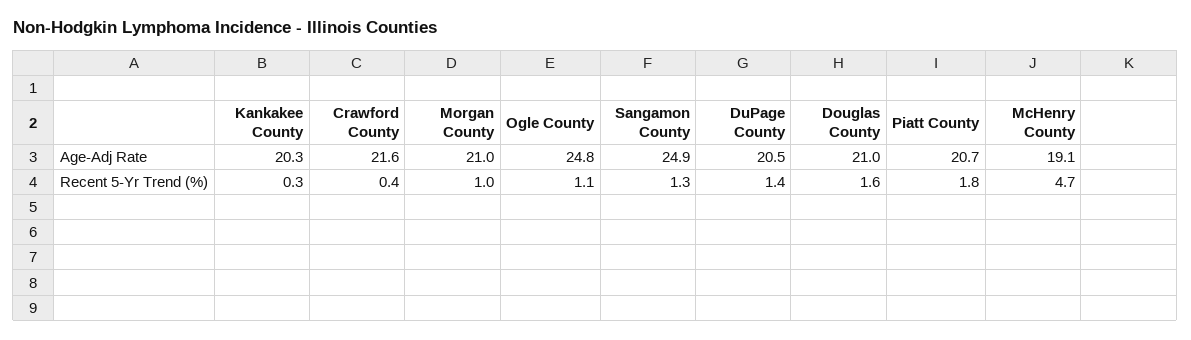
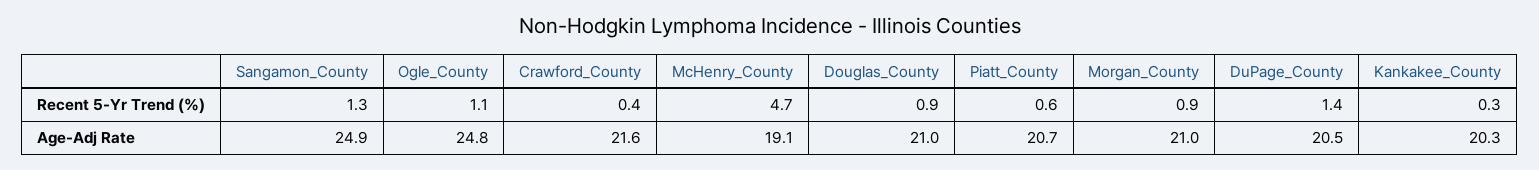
  {
    "Kankakee County": {
      "Age-Adj Rate": 20.3,
      "Recent 5-Yr Trend (%)": 0.3
    },
    "Crawford County": {
      "Age-Adj Rate": 21.6,
      "Recent 5-Yr Trend (%)": 0.4
    },
    "Morgan County": {
      "Age-Adj Rate": 21,
-     "Recent 5-Yr Trend (%)": 1
+     "Recent 5-Yr Trend (%)": 0.9
    },
    "Ogle County": {
      "Age-Adj Rate": 24.8,
      "Recent 5-Yr Trend (%)": 1.1
    },
    "Sangamon County": {
      "Age-Adj Rate": 24.9,
      "Recent 5-Yr Trend (%)": 1.3
    },
    "DuPage County": {
      "Age-Adj Rate": 20.5,
      "Recent 5-Yr Trend (%)": 1.4
    },
    "Douglas County": {
      "Age-Adj Rate": 21,
-     "Recent 5-Yr Trend (%)": 1.6
+     "Recent 5-Yr Trend (%)": 0.9
    },
    "Piatt County": {
      "Age-Adj Rate": 20.7,
-     "Recent 5-Yr Trend (%)": 1.8
+     "Recent 5-Yr Trend (%)": 0.6
    },
    "McHenry County": {
      "Age-Adj Rate": 19.1,
      "Recent 5-Yr Trend (%)": 4.7
    }
  }

